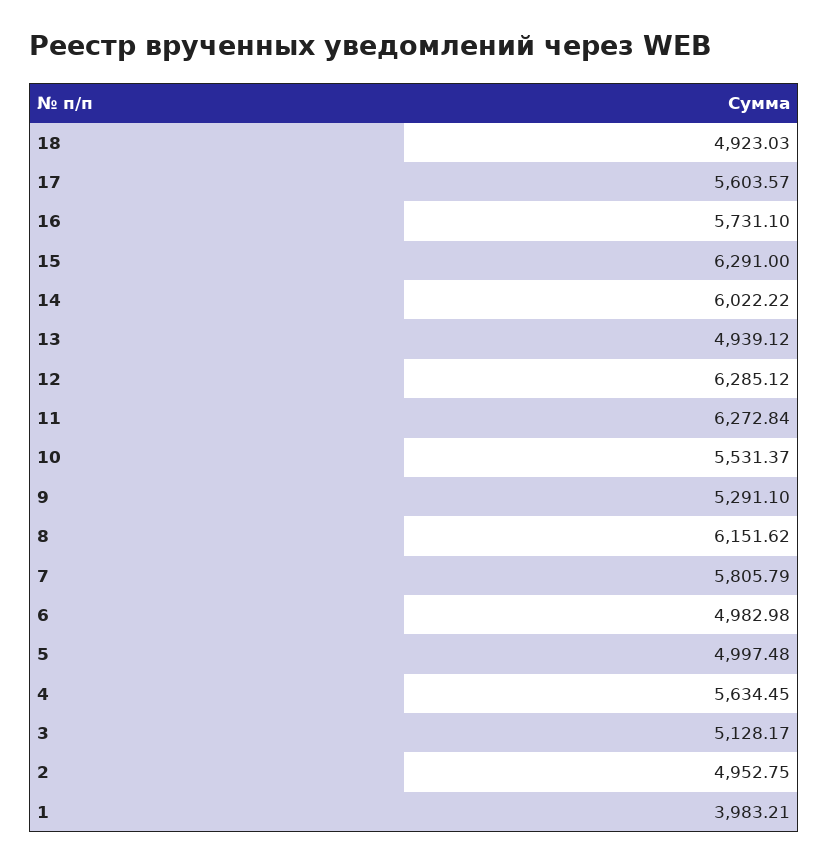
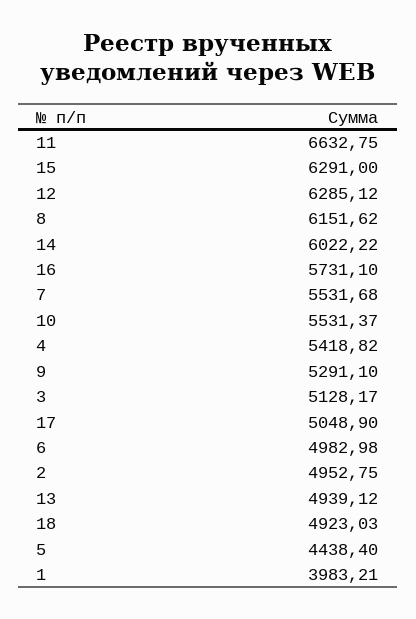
  {
    "18": 4923.03,
-   "17": 5603.57,
+   "17": 5048.9,
    "16": 5731.1,
    "15": 6291,
    "14": 6022.22,
    "13": 4939.12,
    "12": 6285.12,
-   "11": 6272.84,
+   "11": 6632.75,
    "10": 5531.37,
    "9": 5291.1,
    "8": 6151.62,
-   "7": 5805.79,
+   "7": 5531.68,
    "6": 4982.98,
-   "5": 4997.48,
+   "5": 4438.4,
-   "4": 5634.45,
+   "4": 5418.82,
    "3": 5128.17,
    "2": 4952.75,
    "1": 3983.21
  }

